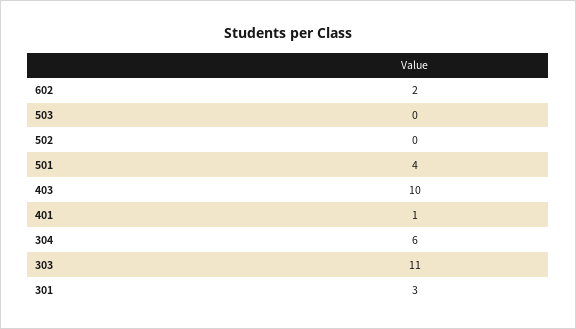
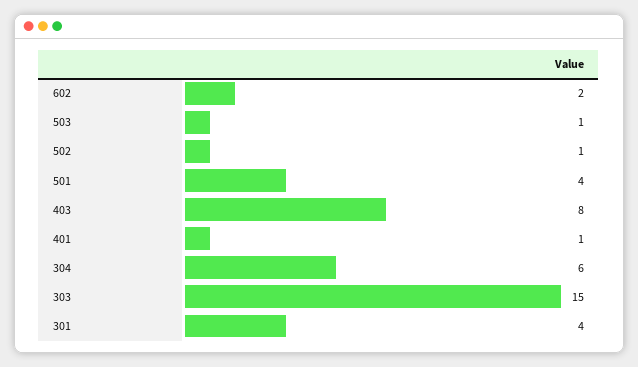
  {
    "602": 2,
-   "503": 0,
+   "503": 1,
-   "502": 0,
+   "502": 1,
    "501": 4,
-   "403": 10,
+   "403": 8,
    "401": 1,
    "304": 6,
-   "303": 11,
+   "303": 15,
-   "301": 3
+   "301": 4
  }

